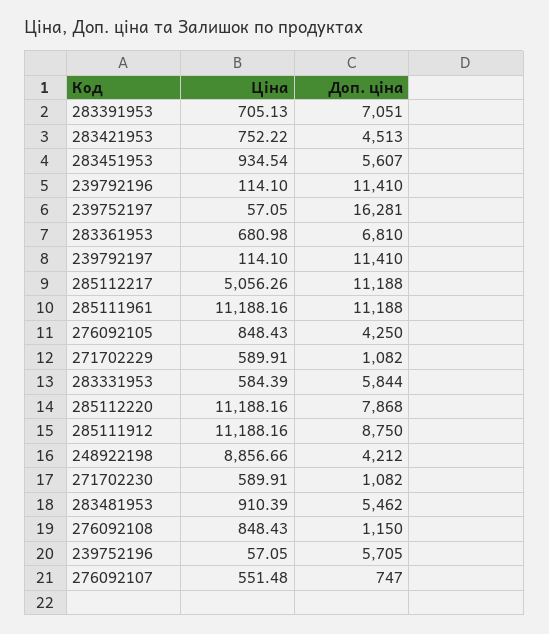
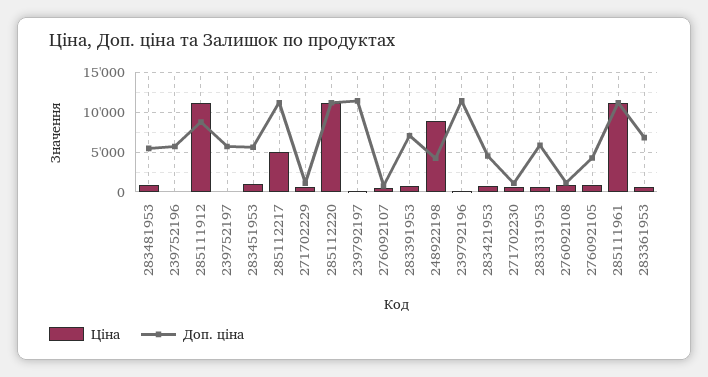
  {
    "Ціна": {
      "283391953": 705.13,
      "283421953": 752.22,
      "283451953": 934.54,
      "239792196": 114.1,
      "239752197": 57.05,
      "283361953": 680.98,
      "239792197": 114.1,
      "285112217": 5056.26,
      "285111961": 11188.16,
      "276092105": 848.43,
      "271702229": 589.91,
      "283331953": 584.39,
      "285112220": 11188.16,
      "285111912": 11188.16,
      "248922198": 8856.66,
      "271702230": 589.91,
      "283481953": 910.39,
      "276092108": 848.43,
      "239752196": 57.05,
      "276092107": 551.48
    },
    "Доп. ціна": {
      "283391953": 7051,
      "283421953": 4513,
      "283451953": 5607,
      "239792196": 11410,
-     "239752197": 16281,
+     "239752197": 6000,
      "283361953": 6810,
      "239792197": 11410,
      "285112217": 11188,
      "285111961": 11188,
      "276092105": 4250,
      "271702229": 1082,
      "283331953": 5844,
-     "285112220": 7868,
+     "285112220": 11000,
      "285111912": 8750,
      "248922198": 4212,
      "271702230": 1082,
      "283481953": 5462,
      "276092108": 1150,
      "239752196": 5705,
      "276092107": 747
    }
  }

